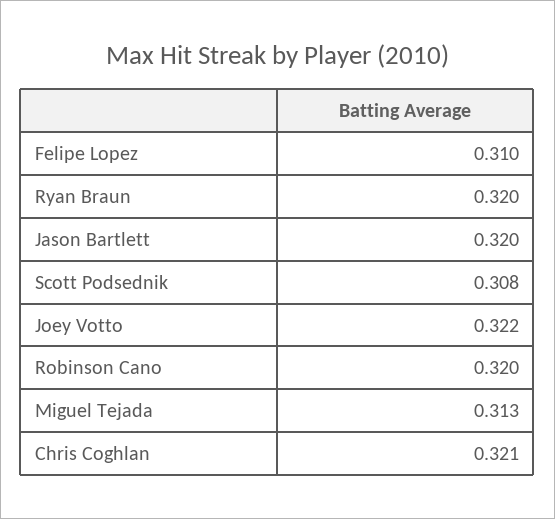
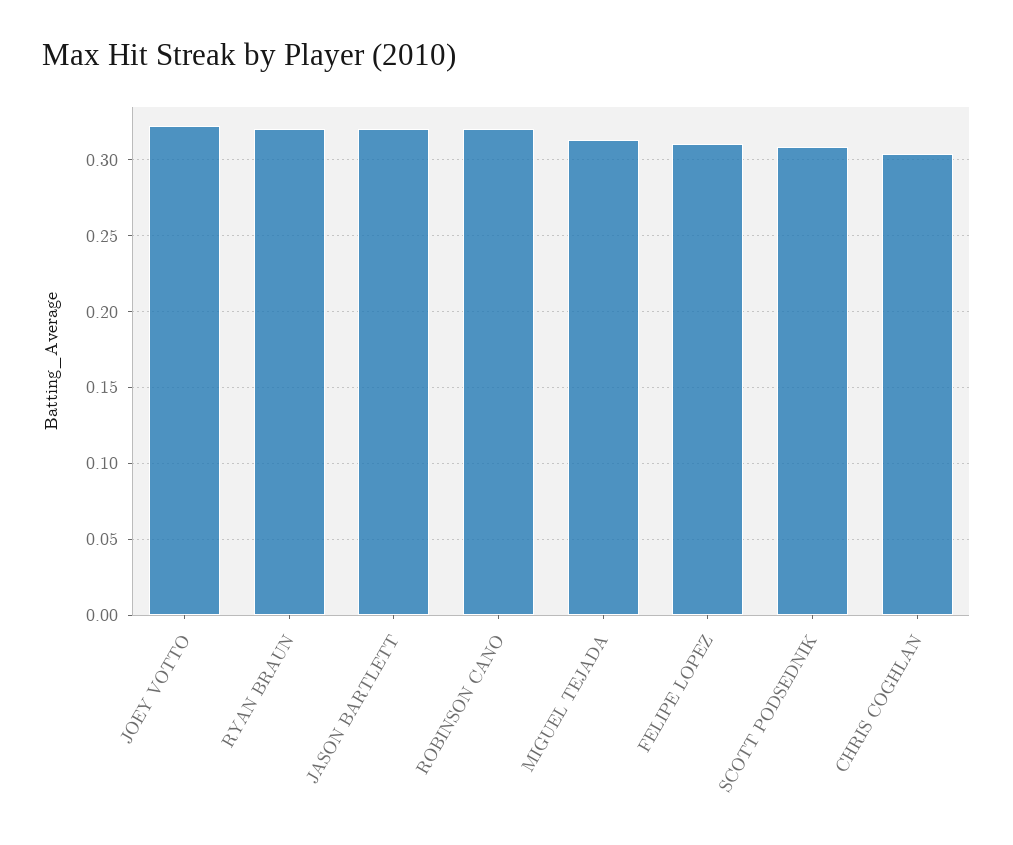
  {
    "Felipe Lopez": 0.31,
    "Ryan Braun": 0.32,
    "Jason Bartlett": 0.32,
    "Scott Podsednik": 0.308,
    "Joey Votto": 0.322,
    "Robinson Cano": 0.32,
    "Miguel Tejada": 0.313,
-   "Chris Coghlan": 0.321
+   "Chris Coghlan": 0.305
  }

